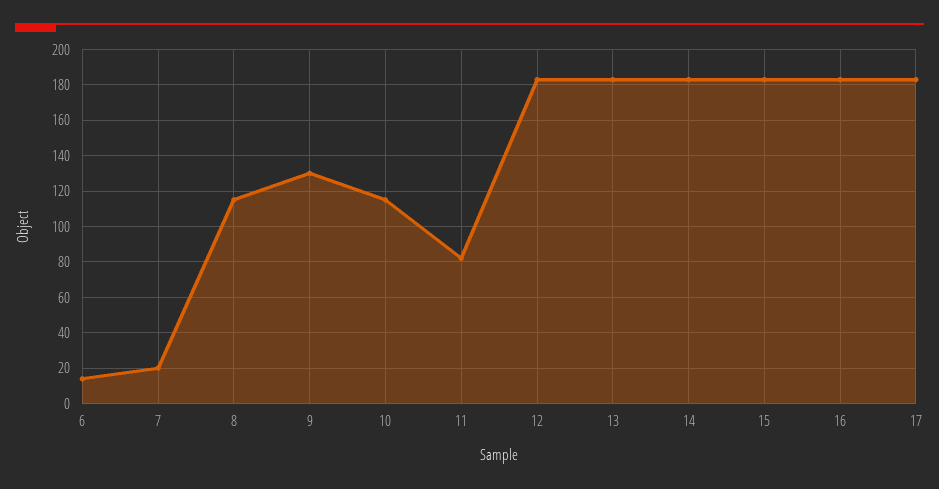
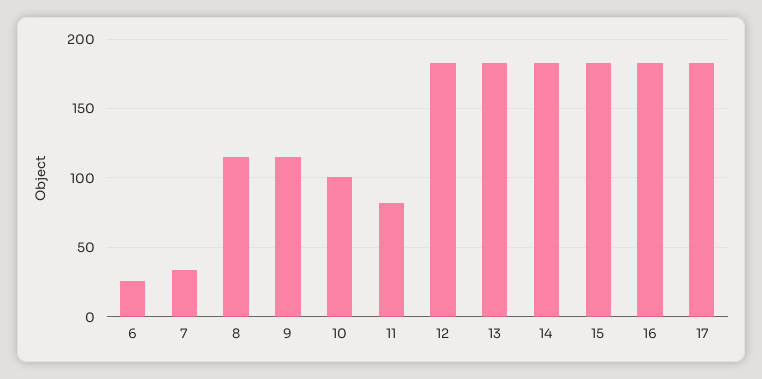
  {
-   "6": 15,
+   "6": 25,
-   "7": 20,
+   "7": 35,
    "8": 115,
-   "9": 130,
+   "9": 115,
-   "10": 115,
+   "10": 100,
    "11": 80,
    "12": 185,
    "13": 185,
    "14": 185,
    "15": 185,
    "16": 185,
    "17": 185
  }

